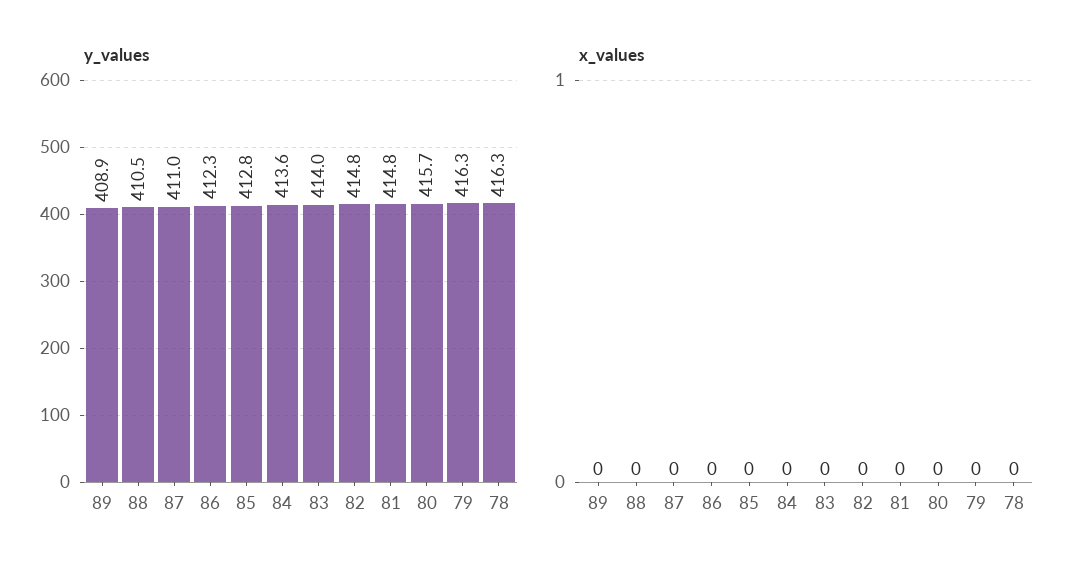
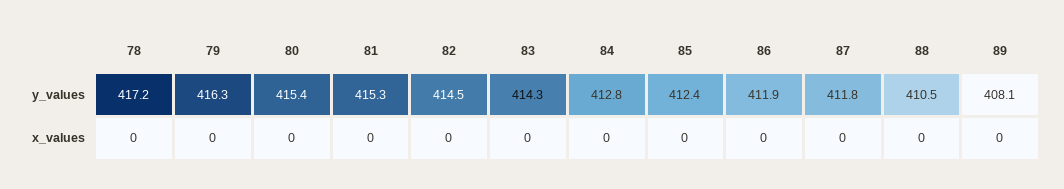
  {
    "y_values": {
-     "89": 408.9,
+     "89": 408.1,
      "88": 410.5,
-     "87": 411,
+     "87": 411.8,
-     "86": 412.3,
+     "86": 411.9,
-     "85": 412.8,
+     "85": 412.4,
-     "84": 413.6,
+     "84": 412.8,
-     "83": 414,
+     "83": 414.3,
-     "82": 414.8,
+     "82": 414.5,
-     "81": 414.8,
+     "81": 415.3,
-     "80": 415.7,
+     "80": 415.4,
      "79": 416.3,
-     "78": 416.3
+     "78": 417.2
    },
    "x_values": {
      "89": 0,
      "88": 0,
      "87": 0,
      "86": 0,
      "85": 0,
      "84": 0,
      "83": 0,
      "82": 0,
      "81": 0,
      "80": 0,
      "79": 0,
      "78": 0
    }
  }

